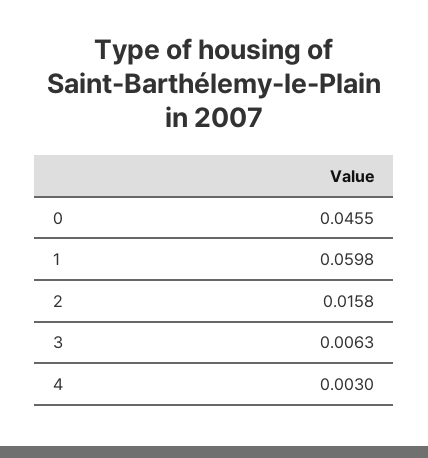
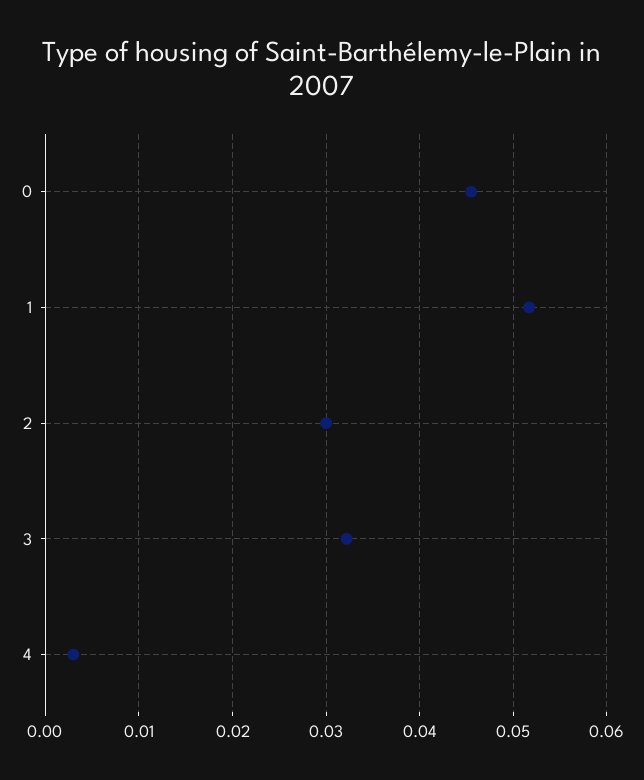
  {
    "0": 0.0455,
-   "1": 0.0598,
+   "1": 0.052,
-   "2": 0.0158,
+   "2": 0.03,
-   "3": 0.0063,
+   "3": 0.032,
    "4": 0.003
  }

